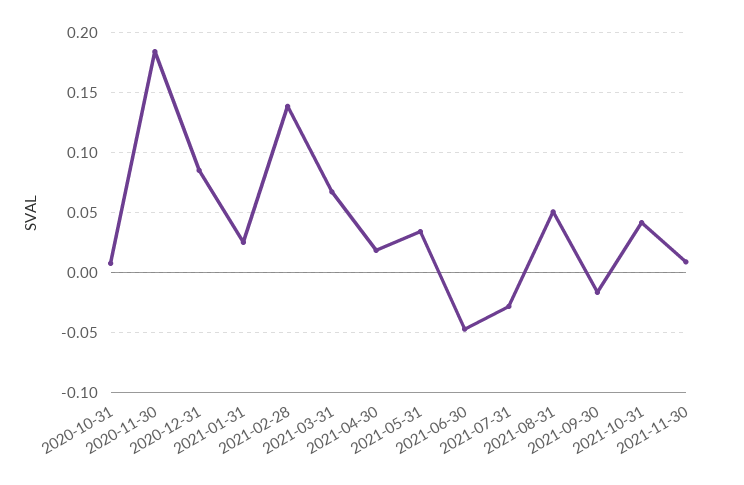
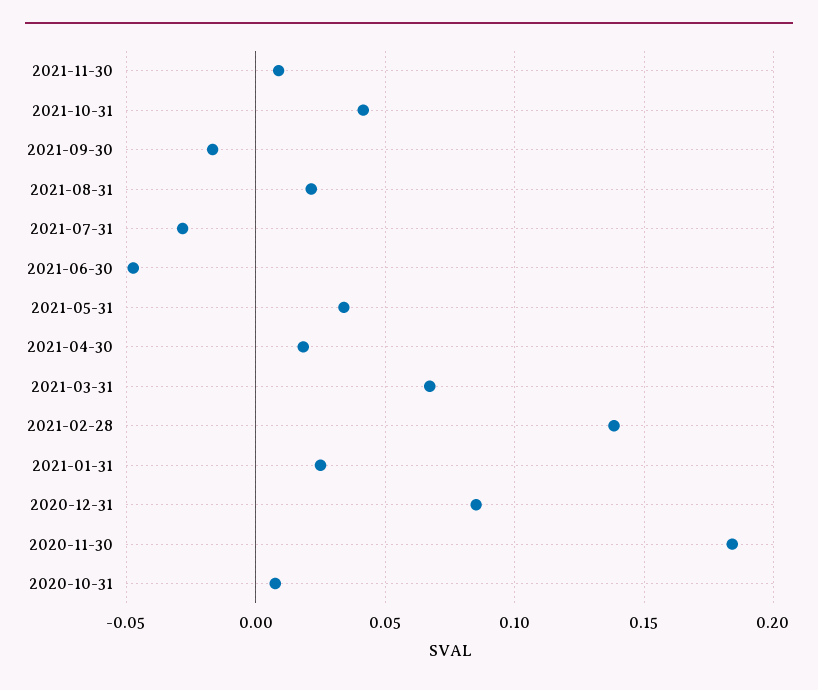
  {
    "2020-10-31": 0.01,
    "2020-11-30": 0.185,
    "2020-12-31": 0.085,
    "2021-01-31": 0.025,
    "2021-02-28": 0.14,
    "2021-03-31": 0.065,
    "2021-04-30": 0.02,
    "2021-05-31": 0.035,
    "2021-06-30": -0.045,
    "2021-07-31": -0.03,
-   "2021-08-31": 0.05,
+   "2021-08-31": 0.02,
    "2021-09-30": -0.015,
    "2021-10-31": 0.04,
    "2021-11-30": 0.01
  }

